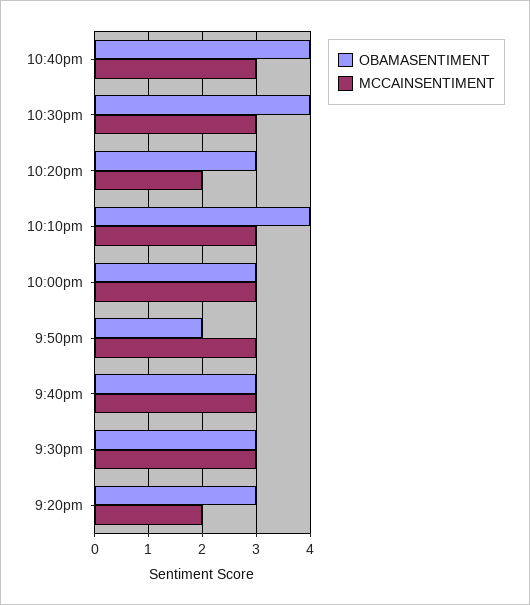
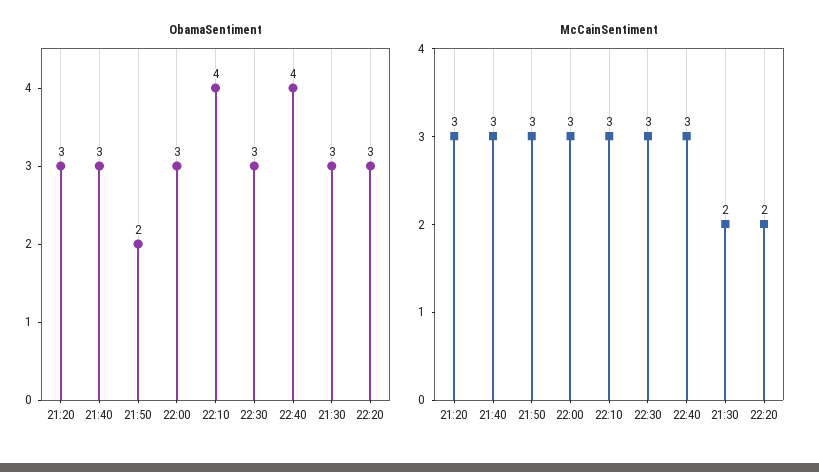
  {
    "OBAMASENTIMENT": {
      "10:40pm": 4,
-     "10:30pm": 4,
+     "10:30pm": 3,
      "10:20pm": 3,
      "10:10pm": 4,
      "10:00pm": 3,
      "9:50pm": 2,
      "9:40pm": 3,
      "9:30pm": 3,
      "9:20pm": 3
    },
    "MCCAINSENTIMENT": {
      "10:40pm": 3,
      "10:30pm": 3,
      "10:20pm": 2,
      "10:10pm": 3,
      "10:00pm": 3,
      "9:50pm": 3,
      "9:40pm": 3,
-     "9:30pm": 3,
+     "9:30pm": 2,
-     "9:20pm": 2
+     "9:20pm": 3
    }
  }

